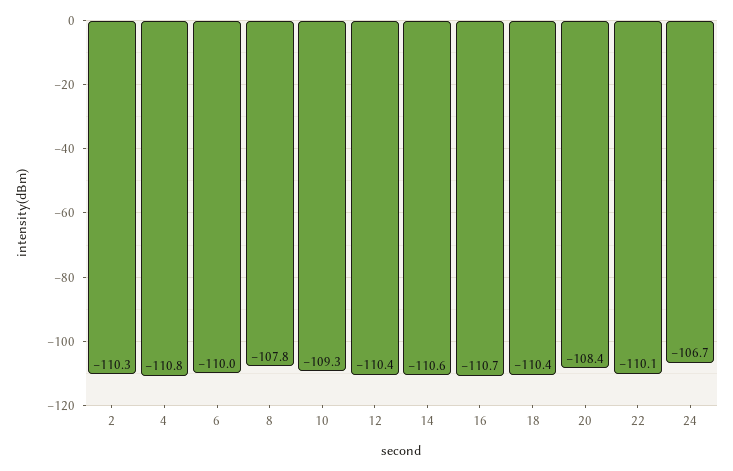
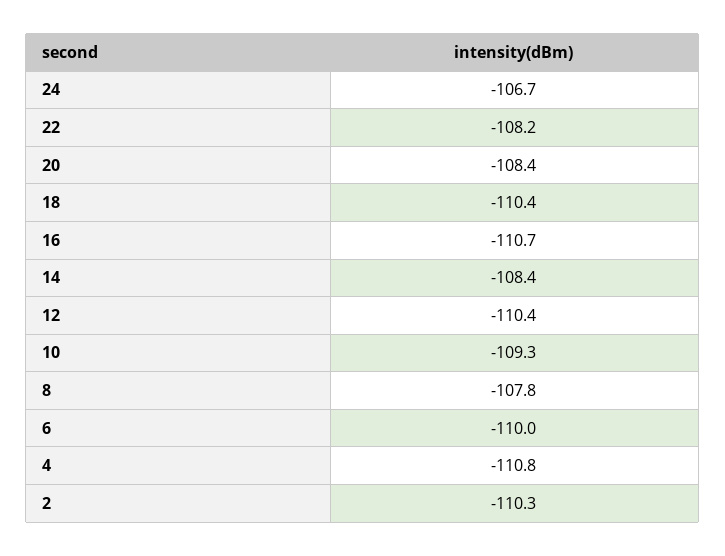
  {
    "2": -110.3,
    "4": -110.8,
    "6": -110,
    "8": -107.8,
    "10": -109.3,
    "12": -110.4,
-   "14": -110.6,
+   "14": -108.4,
    "16": -110.7,
    "18": -110.4,
    "20": -108.4,
-   "22": -110.1,
+   "22": -108.2,
    "24": -106.7
  }

